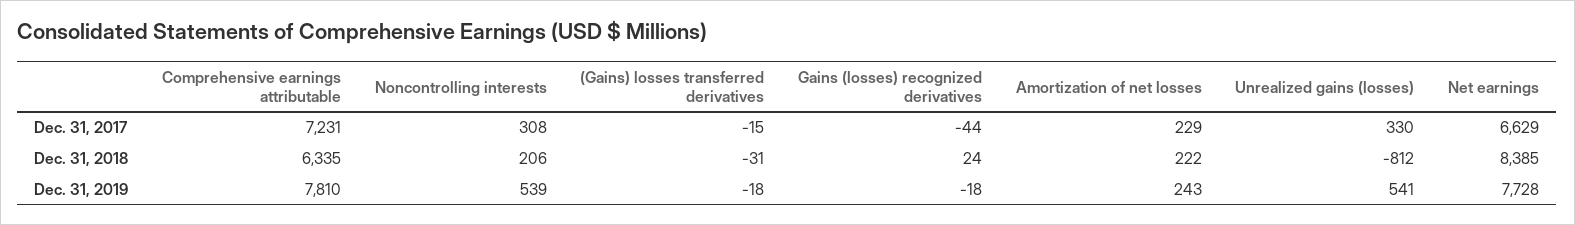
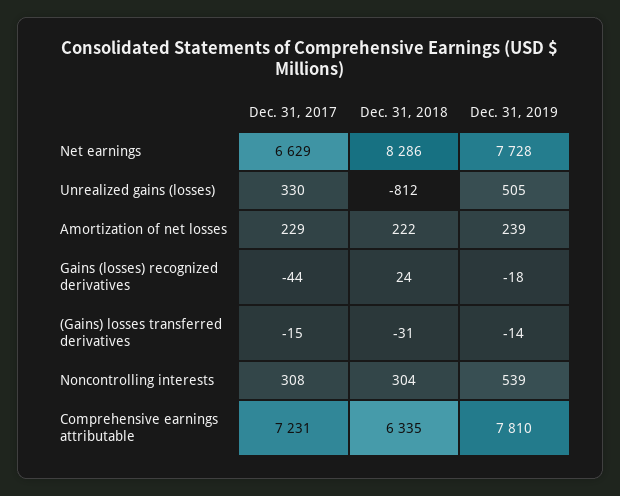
  {
    "Comprehensive earnings attributable": {
      "Dec. 31, 2017": 7231,
      "Dec. 31, 2018": 6335,
      "Dec. 31, 2019": 7810
    },
    "Noncontrolling interests": {
      "Dec. 31, 2017": 308,
-     "Dec. 31, 2018": 206,
+     "Dec. 31, 2018": 304,
      "Dec. 31, 2019": 539
    },
    "(Gains) losses transferred derivatives": {
      "Dec. 31, 2017": -15,
      "Dec. 31, 2018": -31,
-     "Dec. 31, 2019": -18
+     "Dec. 31, 2019": -14
    },
    "Gains (losses) recognized derivatives": {
      "Dec. 31, 2017": -44,
      "Dec. 31, 2018": 24,
      "Dec. 31, 2019": -18
    },
    "Amortization of net losses": {
      "Dec. 31, 2017": 229,
      "Dec. 31, 2018": 222,
-     "Dec. 31, 2019": 243
+     "Dec. 31, 2019": 239
    },
    "Unrealized gains (losses)": {
      "Dec. 31, 2017": 330,
      "Dec. 31, 2018": -812,
-     "Dec. 31, 2019": 541
+     "Dec. 31, 2019": 505
    },
    "Net earnings": {
      "Dec. 31, 2017": 6629,
-     "Dec. 31, 2018": 8385,
+     "Dec. 31, 2018": 8286,
      "Dec. 31, 2019": 7728
    }
  }

